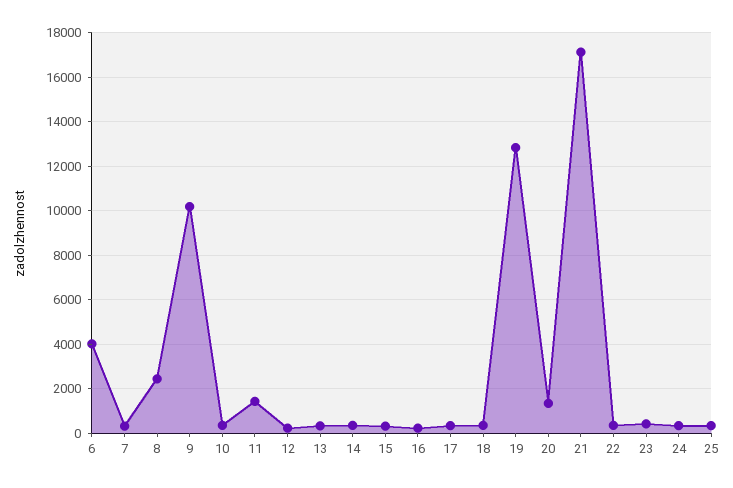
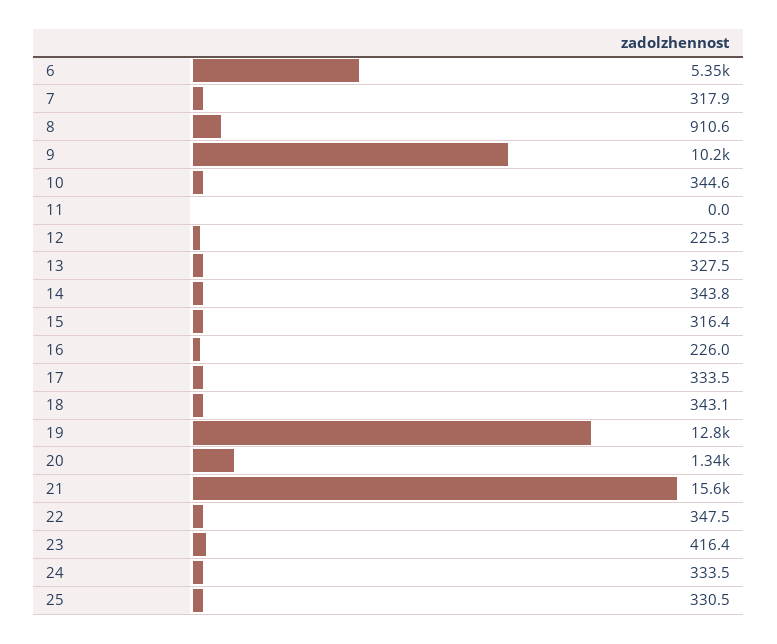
  {
-   "6": 4000,
+   "6": 5350,
    "7": 317.9,
-   "8": 2500,
+   "8": 910.6,
    "9": 10200,
    "10": 344.6,
-   "11": 1500,
+   "11": 0,
    "12": 225.3,
    "13": 327.5,
    "14": 343.8,
    "15": 316.4,
    "16": 226,
    "17": 333.5,
    "18": 343.1,
    "19": 12800,
    "20": 1340,
-   "21": 17000,
+   "21": 15600,
    "22": 347.5,
    "23": 416.4,
    "24": 333.5,
    "25": 330.5
  }

